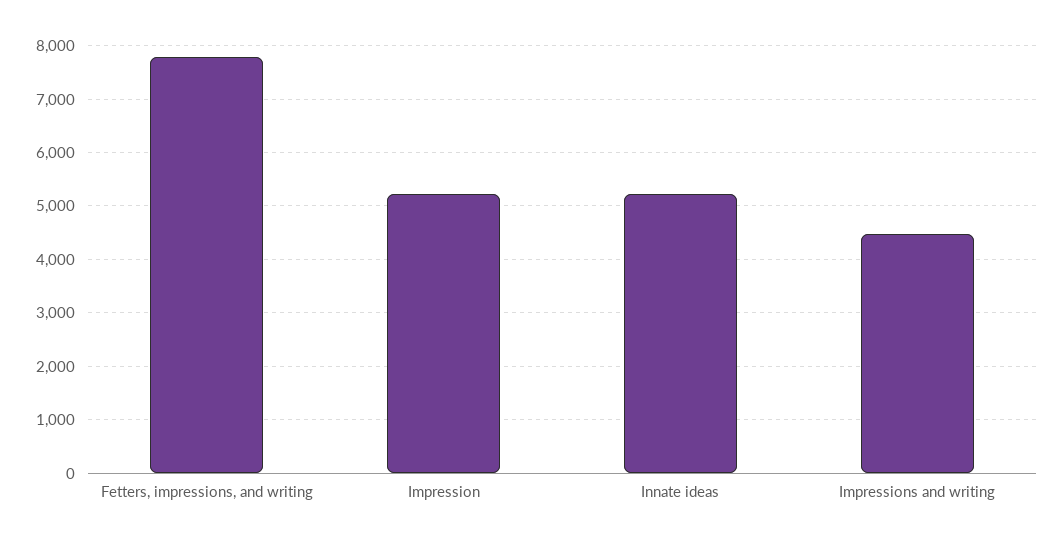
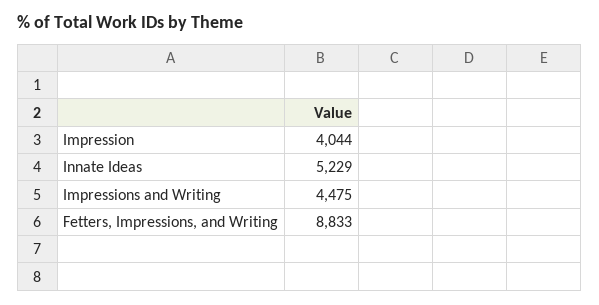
  {
-   "Fetters, impressions, and writing": 7800,
+   "Fetters, impressions, and writing": 8833,
-   "Impression": 5200,
+   "Impression": 4044,
    "Innate ideas": 5229,
    "Impressions and writing": 4475
  }

